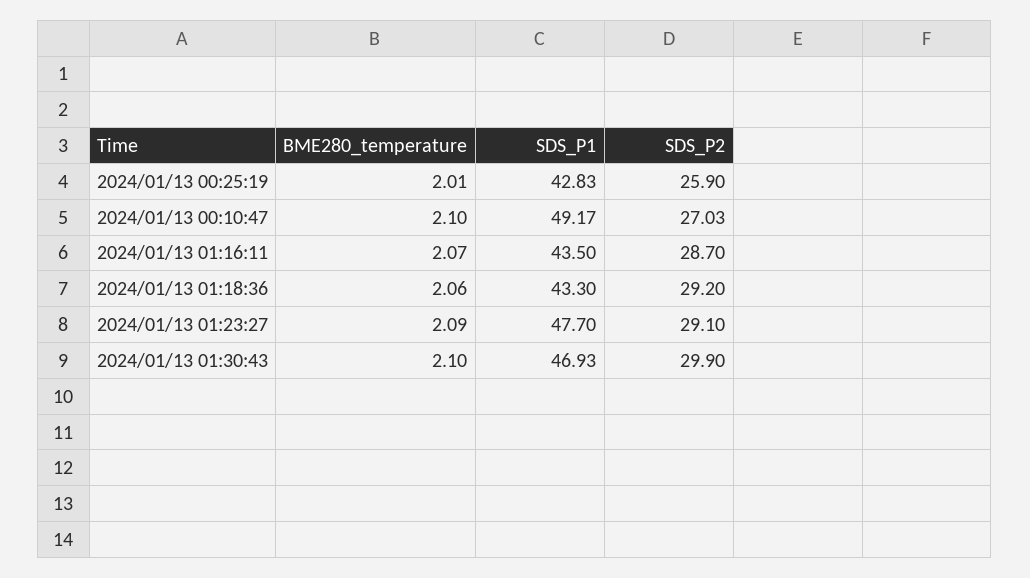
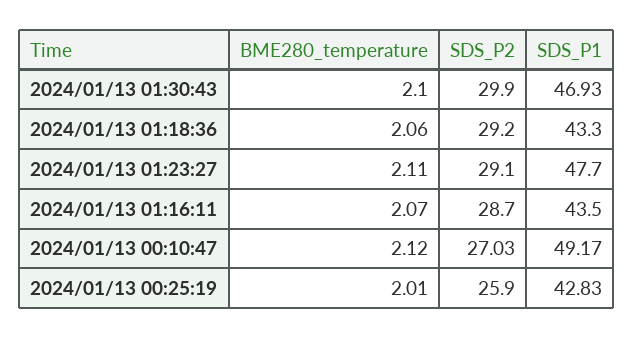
  {
    "BME280_temperature": {
      "2024/01/13 00:25:19": 2.01,
-     "2024/01/13 00:10:47": 2.1,
+     "2024/01/13 00:10:47": 2.12,
      "2024/01/13 01:16:11": 2.07,
      "2024/01/13 01:18:36": 2.06,
-     "2024/01/13 01:23:27": 2.09,
+     "2024/01/13 01:23:27": 2.11,
      "2024/01/13 01:30:43": 2.1
    },
    "SDS_P1": {
      "2024/01/13 00:25:19": 42.83,
      "2024/01/13 00:10:47": 49.17,
      "2024/01/13 01:16:11": 43.5,
      "2024/01/13 01:18:36": 43.3,
      "2024/01/13 01:23:27": 47.7,
      "2024/01/13 01:30:43": 46.93
    },
    "SDS_P2": {
      "2024/01/13 00:25:19": 25.9,
      "2024/01/13 00:10:47": 27.03,
      "2024/01/13 01:16:11": 28.7,
      "2024/01/13 01:18:36": 29.2,
      "2024/01/13 01:23:27": 29.1,
      "2024/01/13 01:30:43": 29.9
    }
  }

